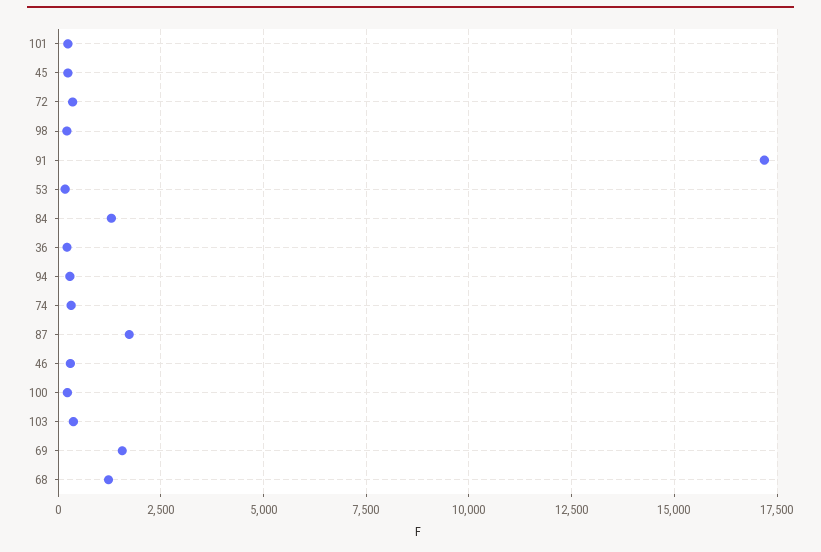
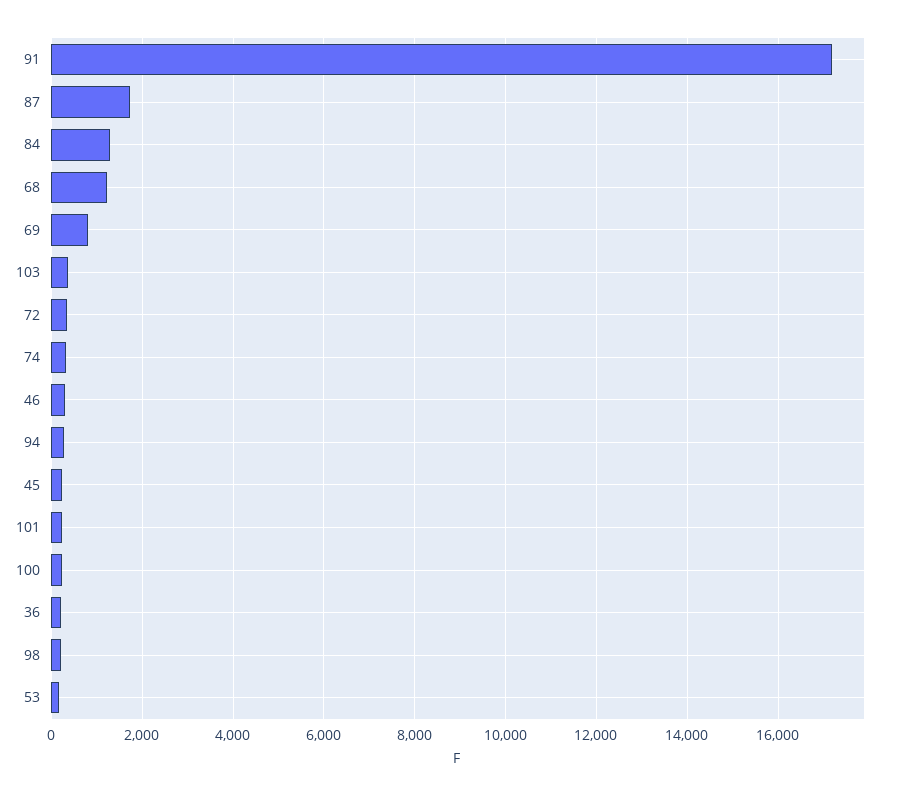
  {
    "101": 200,
    "45": 200,
    "72": 400,
    "98": 200,
    "91": 17200,
    "53": 200,
    "84": 1200,
    "36": 200,
    "94": 200,
    "74": 400,
    "87": 1800,
    "46": 200,
    "100": 200,
    "103": 400,
-   "69": 1500,
+   "69": 800,
    "68": 1200
  }

